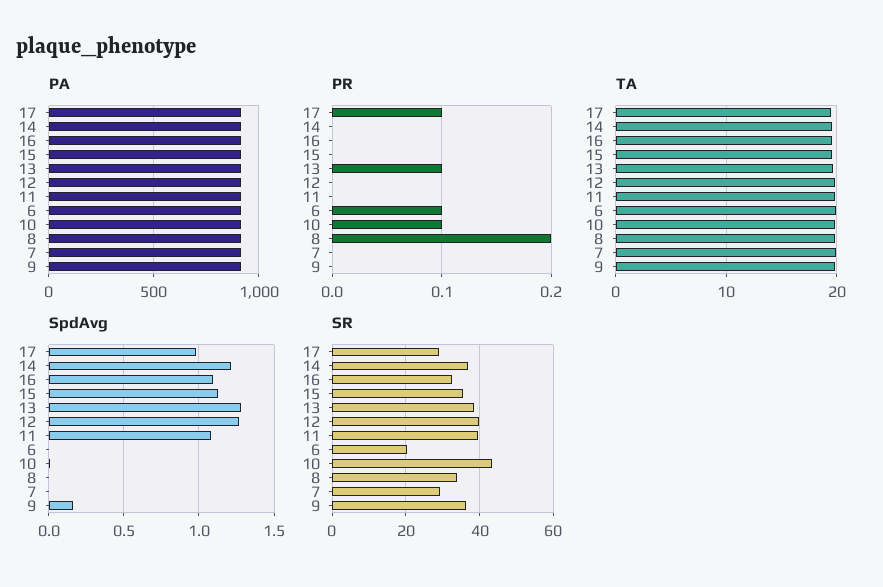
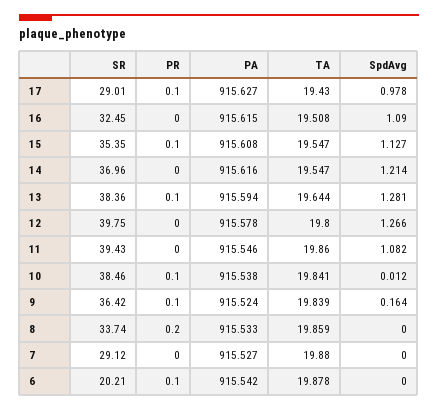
  {
    "PA": {
      "17": 915.627,
      "14": 915.616,
      "16": 915.615,
      "15": 915.608,
      "13": 915.594,
      "12": 915.578,
      "11": 915.546,
      "6": 915.542,
      "10": 915.538,
      "8": 915.533,
      "7": 915.527,
      "9": 915.524
    },
    "PR": {
      "17": 0.1,
      "14": 0,
      "16": 0,
-     "15": 0,
+     "15": 0.1,
      "13": 0.1,
      "12": 0,
      "11": 0,
      "6": 0.1,
      "10": 0.1,
      "8": 0.2,
      "7": 0,
-     "9": 0
+     "9": 0.1
    },
    "TA": {
      "17": 19.43,
      "14": 19.547,
      "16": 19.508,
      "15": 19.547,
      "13": 19.644,
      "12": 19.8,
      "11": 19.86,
      "6": 19.878,
      "10": 19.841,
      "8": 19.859,
      "7": 19.88,
      "9": 19.839
    },
    "SpdAvg": {
      "17": 0.978,
      "14": 1.214,
      "16": 1.09,
      "15": 1.127,
      "13": 1.281,
      "12": 1.266,
      "11": 1.082,
      "6": 0,
      "10": 0.012,
      "8": 0,
      "7": 0,
      "9": 0.164
    },
    "SR": {
      "17": 29.01,
      "14": 36.96,
      "16": 32.45,
      "15": 35.35,
      "13": 38.36,
      "12": 39.75,
      "11": 39.43,
      "6": 20.21,
-     "10": 44,
+     "10": 38.46,
      "8": 33.74,
      "7": 29.12,
      "9": 36.42
    }
  }

